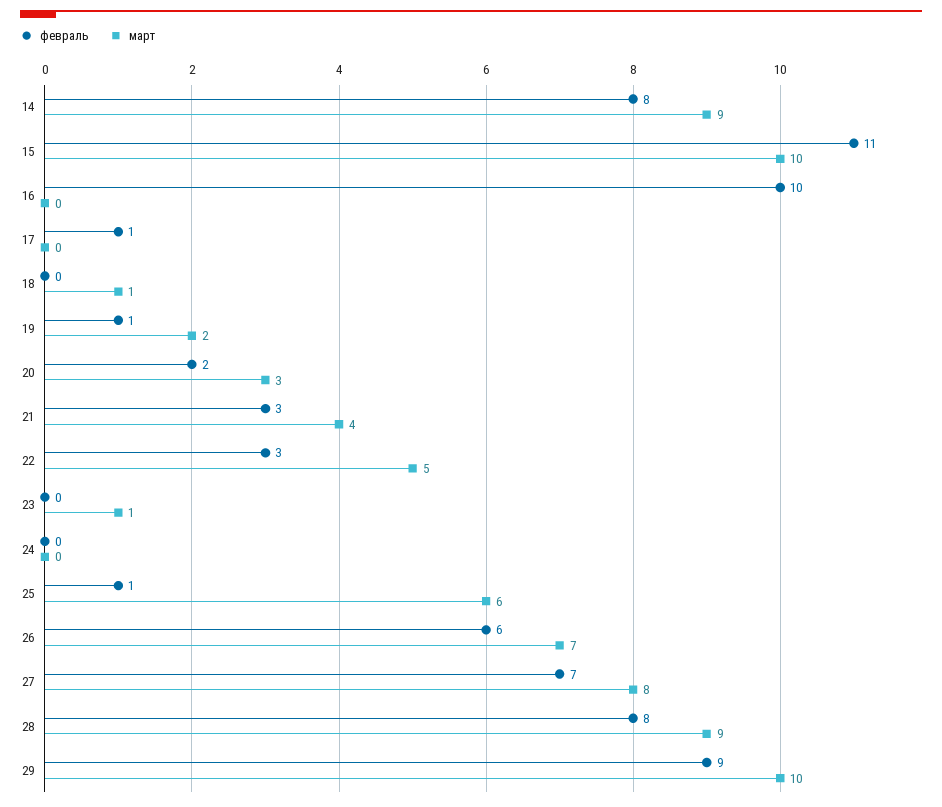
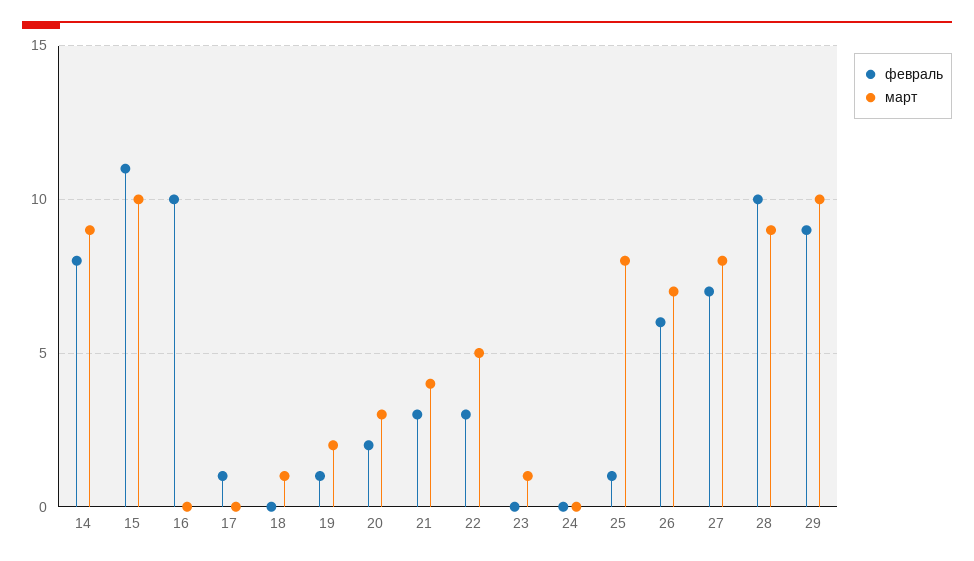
  {
    "февраль": {
      "14": 8,
      "15": 11,
      "16": 10,
      "17": 1,
      "18": 0,
      "19": 1,
      "20": 2,
      "21": 3,
      "22": 3,
      "23": 0,
      "24": 0,
      "25": 1,
      "26": 6,
      "27": 7,
-     "28": 8,
+     "28": 10,
      "29": 9
    },
    "март": {
      "14": 9,
      "15": 10,
      "16": 0,
      "17": 0,
      "18": 1,
      "19": 2,
      "20": 3,
      "21": 4,
      "22": 5,
      "23": 1,
      "24": 0,
-     "25": 6,
+     "25": 8,
      "26": 7,
      "27": 8,
      "28": 9,
      "29": 10
    }
  }

